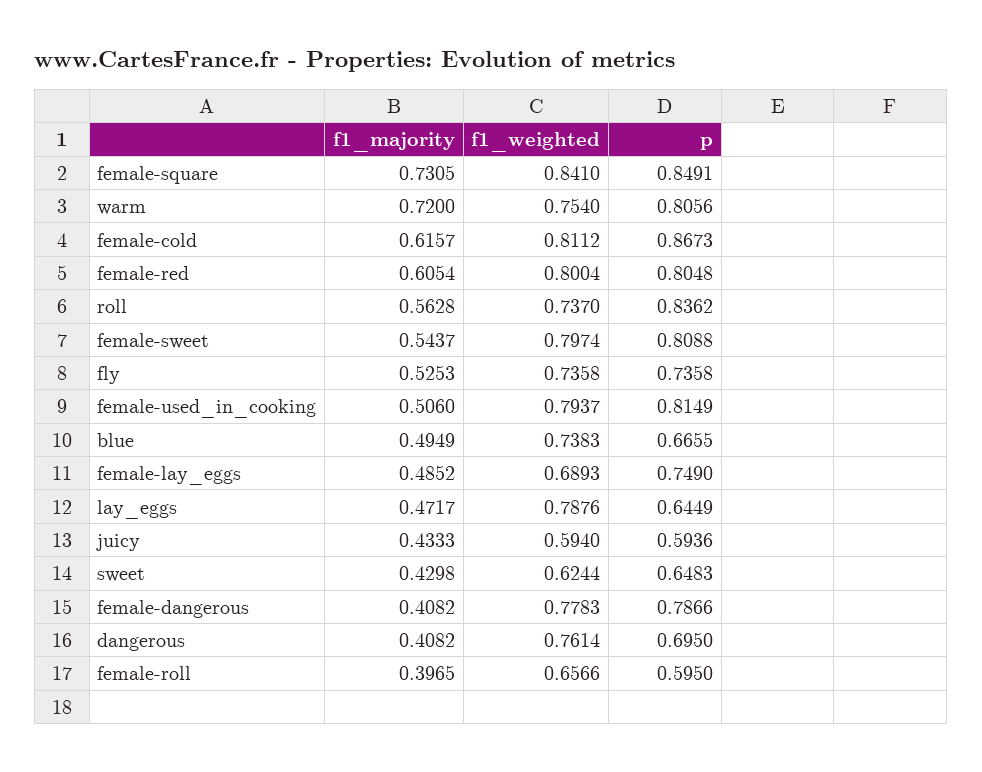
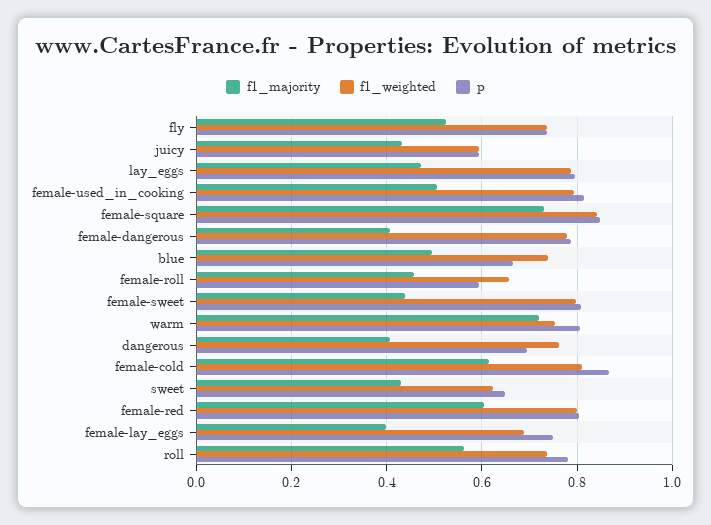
  {
    "f1_majority": {
      "female-square": 0.7305,
      "warm": 0.72,
      "female-cold": 0.6157,
      "female-red": 0.6054,
      "roll": 0.5628,
-     "female-sweet": 0.5437,
+     "female-sweet": 0.44,
      "fly": 0.5253,
      "female-used_in_cooking": 0.506,
      "blue": 0.4949,
-     "female-lay_eggs": 0.4852,
+     "female-lay_eggs": 0.4,
      "lay_eggs": 0.4717,
      "juicy": 0.4333,
      "sweet": 0.4298,
      "female-dangerous": 0.4082,
      "dangerous": 0.4082,
-     "female-roll": 0.3965
+     "female-roll": 0.46
    },
    "f1_weighted": {
      "female-square": 0.841,
      "warm": 0.754,
      "female-cold": 0.8112,
      "female-red": 0.8004,
      "roll": 0.737,
      "female-sweet": 0.7974,
      "fly": 0.7358,
      "female-used_in_cooking": 0.7937,
      "blue": 0.7383,
      "female-lay_eggs": 0.6893,
      "lay_eggs": 0.7876,
      "juicy": 0.594,
      "sweet": 0.6244,
      "female-dangerous": 0.7783,
      "dangerous": 0.7614,
      "female-roll": 0.6566
    },
    "p": {
      "female-square": 0.8491,
      "warm": 0.8056,
      "female-cold": 0.8673,
      "female-red": 0.8048,
-     "roll": 0.8362,
+     "roll": 0.78,
      "female-sweet": 0.8088,
      "fly": 0.7358,
      "female-used_in_cooking": 0.8149,
      "blue": 0.6655,
      "female-lay_eggs": 0.749,
-     "lay_eggs": 0.6449,
+     "lay_eggs": 0.8,
      "juicy": 0.5936,
      "sweet": 0.6483,
      "female-dangerous": 0.7866,
      "dangerous": 0.695,
      "female-roll": 0.595
    }
  }

